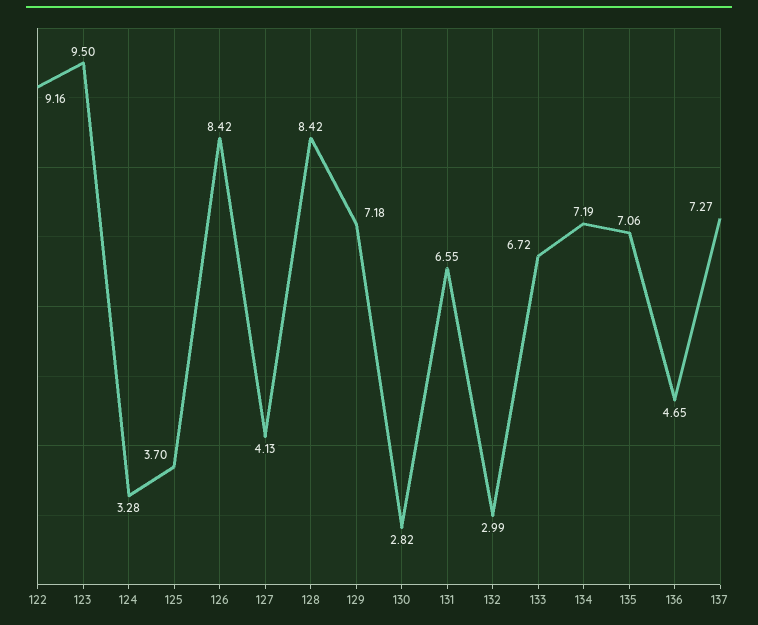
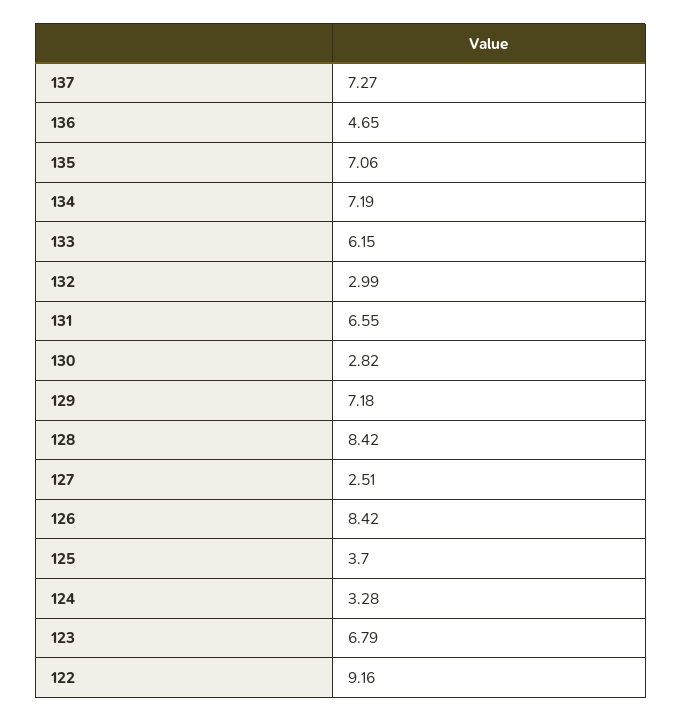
  {
    "122": 9.16,
-   "123": 9.5,
+   "123": 6.79,
    "124": 3.28,
    "125": 3.7,
    "126": 8.42,
-   "127": 4.13,
+   "127": 2.51,
    "128": 8.42,
    "129": 7.18,
    "130": 2.82,
    "131": 6.55,
    "132": 2.99,
-   "133": 6.72,
+   "133": 6.15,
    "134": 7.19,
    "135": 7.06,
    "136": 4.65,
    "137": 7.27
  }

